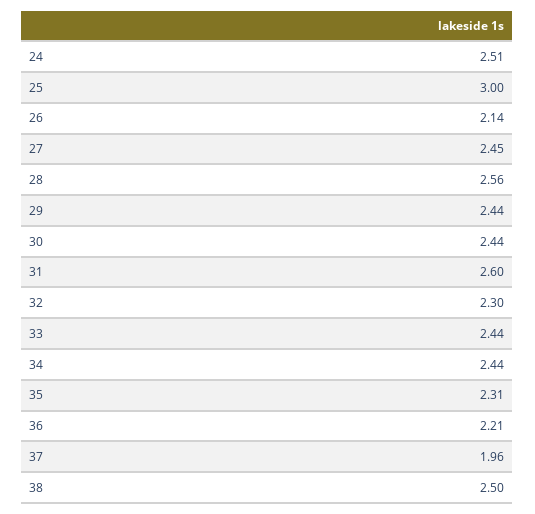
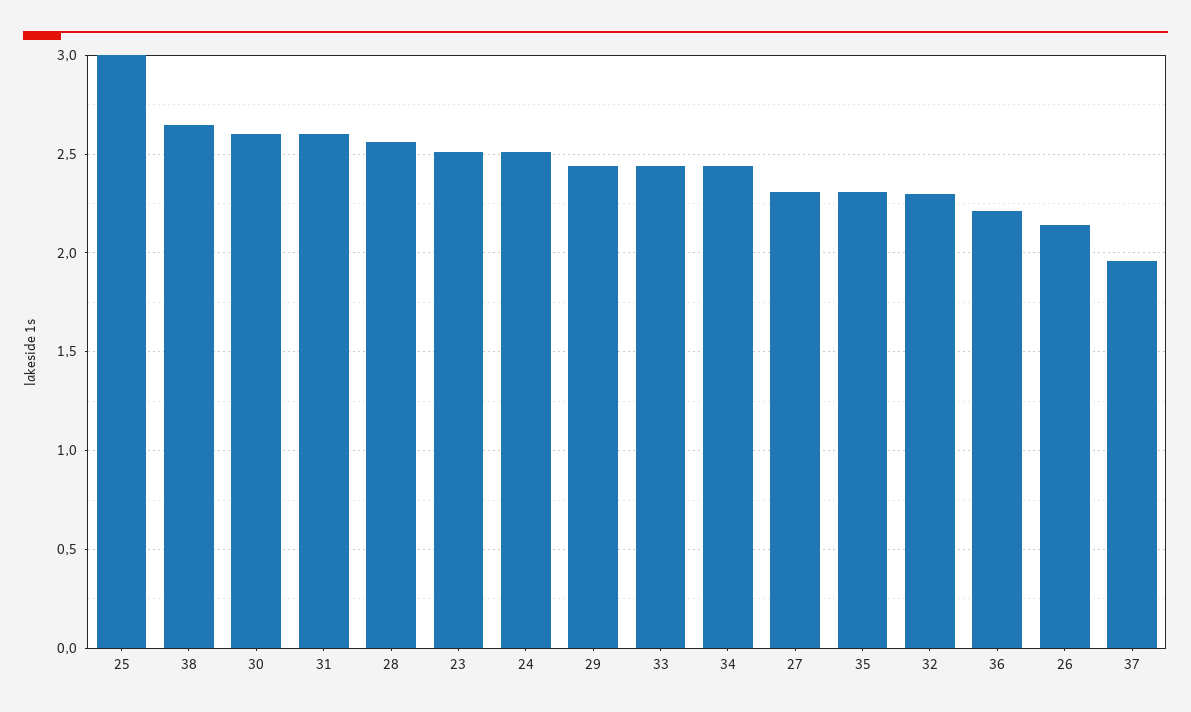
  {
    "24": 2.51,
    "25": 3,
    "26": 2.14,
-   "27": 2.45,
+   "27": 2.3,
    "28": 2.56,
    "29": 2.44,
-   "30": 2.44,
+   "30": 2.6,
    "31": 2.6,
    "32": 2.3,
    "33": 2.44,
    "34": 2.44,
    "35": 2.31,
    "36": 2.21,
    "37": 1.96,
-   "38": 2.5
+   "38": 2.65,
+   "23": 2.5
  }

